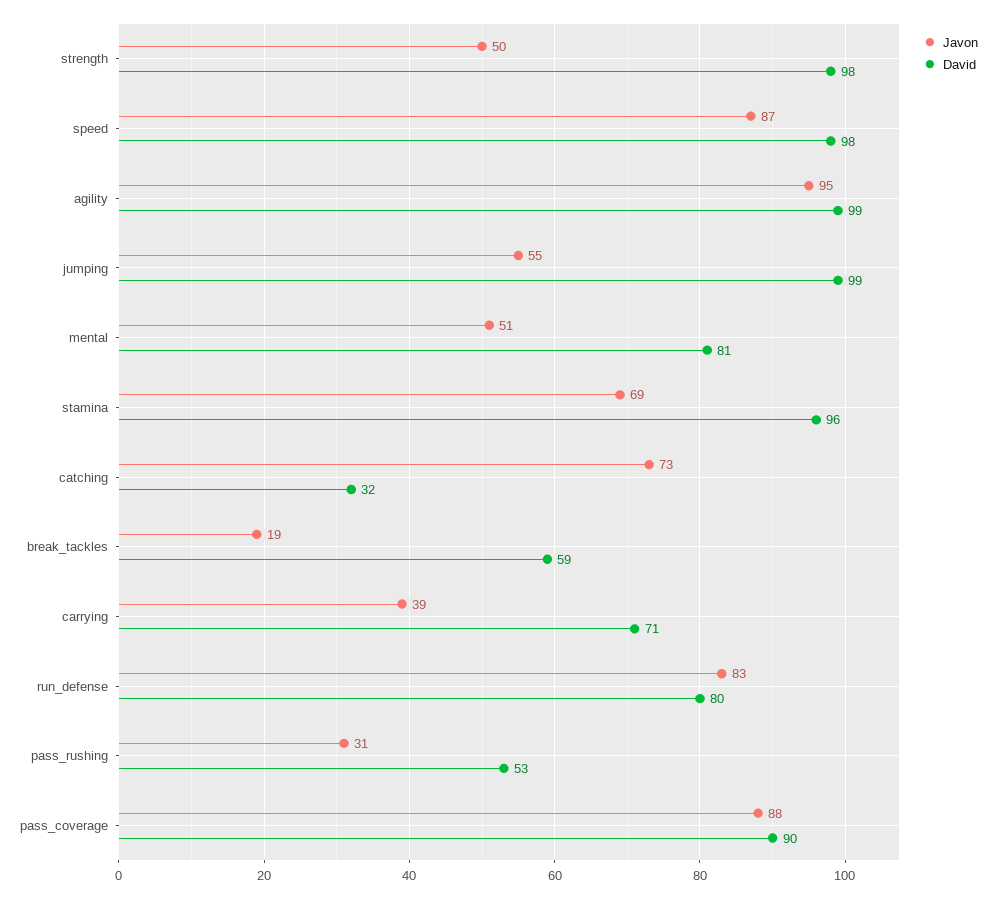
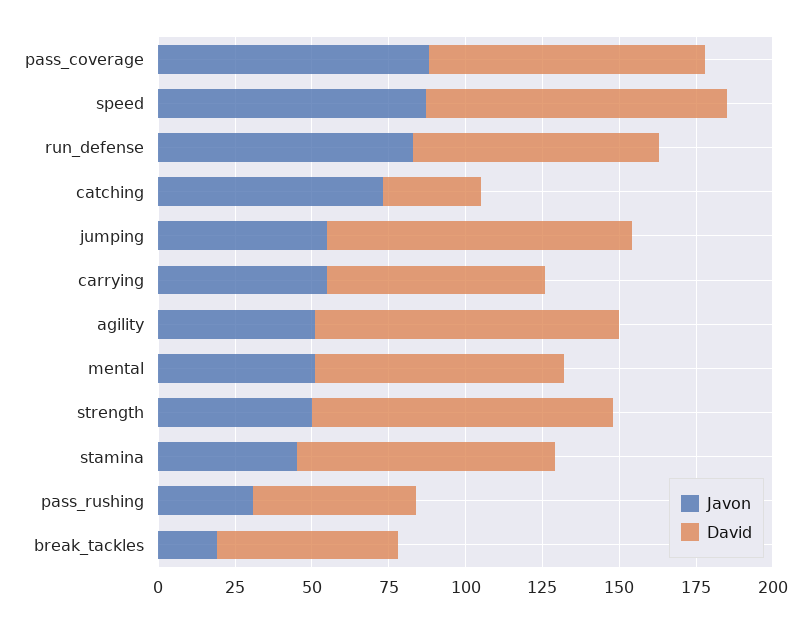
  {
    "Javon": {
      "strength": 50,
      "speed": 87,
-     "agility": 95,
+     "agility": 50,
      "jumping": 55,
      "mental": 51,
-     "stamina": 69,
+     "stamina": 45,
      "catching": 73,
      "break_tackles": 19,
-     "carrying": 39,
+     "carrying": 55,
      "run_defense": 83,
      "pass_rushing": 31,
      "pass_coverage": 88
    },
    "David": {
      "strength": 98,
      "speed": 98,
      "agility": 99,
      "jumping": 99,
      "mental": 81,
-     "stamina": 96,
+     "stamina": 85,
      "catching": 32,
      "break_tackles": 59,
      "carrying": 71,
      "run_defense": 80,
      "pass_rushing": 53,
      "pass_coverage": 90
    }
  }

